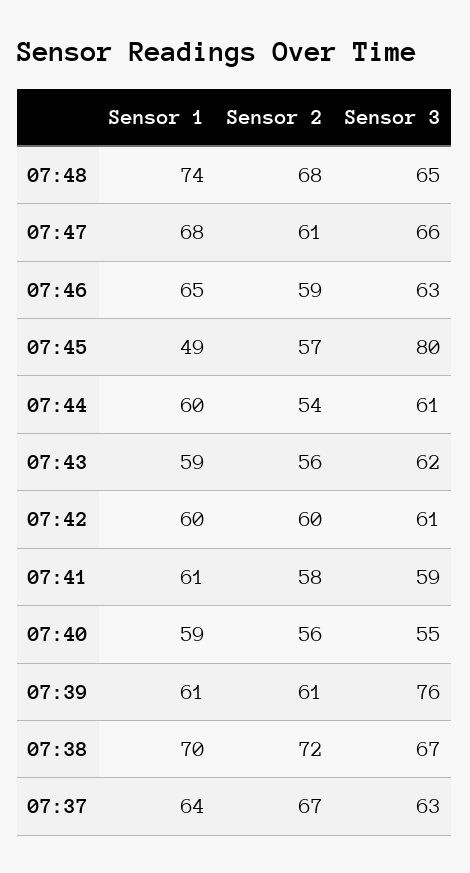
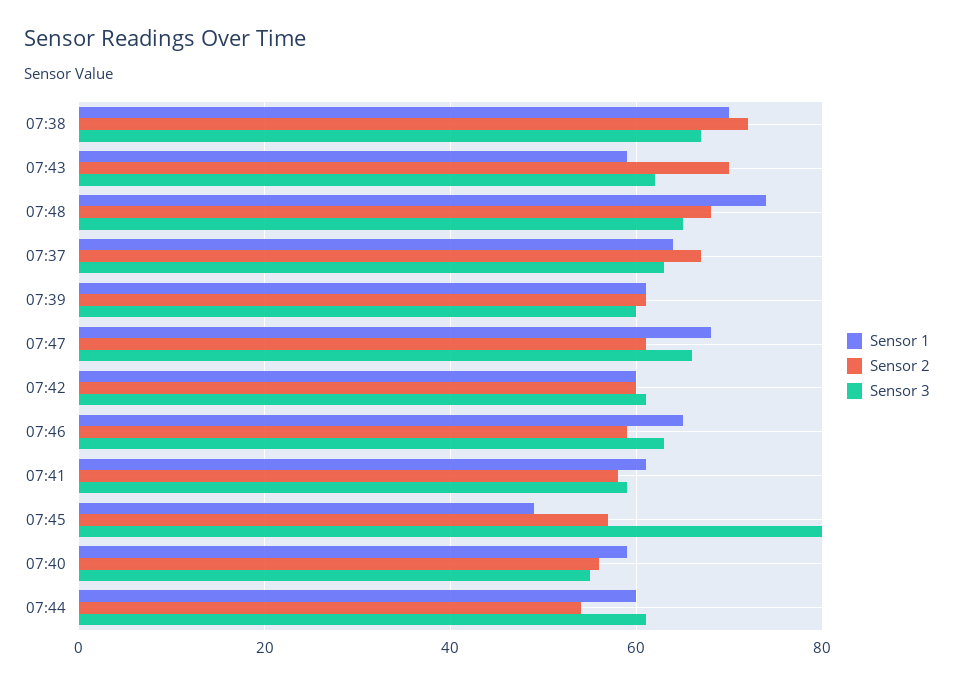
  {
    "Sensor 1": {
      "07:48": 74,
      "07:47": 68,
      "07:46": 65,
      "07:45": 49,
      "07:44": 60,
      "07:43": 59,
      "07:42": 60,
      "07:41": 61,
      "07:40": 59,
      "07:39": 61,
      "07:38": 70,
      "07:37": 64
    },
    "Sensor 2": {
      "07:48": 68,
      "07:47": 61,
      "07:46": 59,
      "07:45": 57,
      "07:44": 54,
-     "07:43": 56,
+     "07:43": 70,
      "07:42": 60,
      "07:41": 58,
      "07:40": 56,
      "07:39": 61,
      "07:38": 72,
      "07:37": 67
    },
    "Sensor 3": {
      "07:48": 65,
      "07:47": 66,
      "07:46": 63,
      "07:45": 80,
      "07:44": 61,
      "07:43": 62,
      "07:42": 61,
      "07:41": 59,
      "07:40": 55,
-     "07:39": 76,
+     "07:39": 60,
      "07:38": 67,
      "07:37": 63
    }
  }

